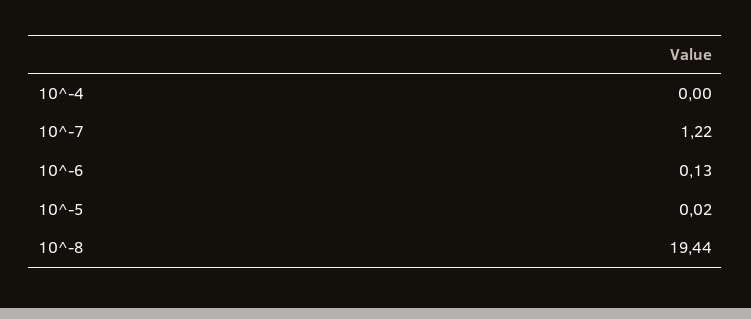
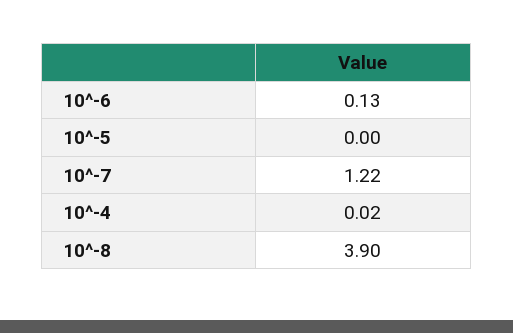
  {
-   "10^-4": 0,
+   "10^-4": 0.02,
    "10^-7": 1.22,
    "10^-6": 0.13,
-   "10^-5": 0.02,
+   "10^-5": 0,
-   "10^-8": 19.44
+   "10^-8": 3.9
  }

